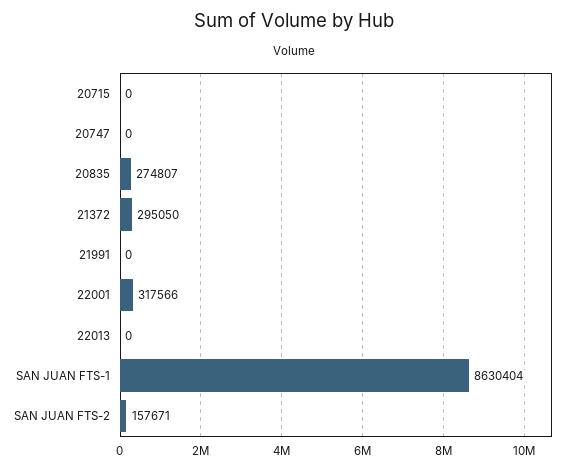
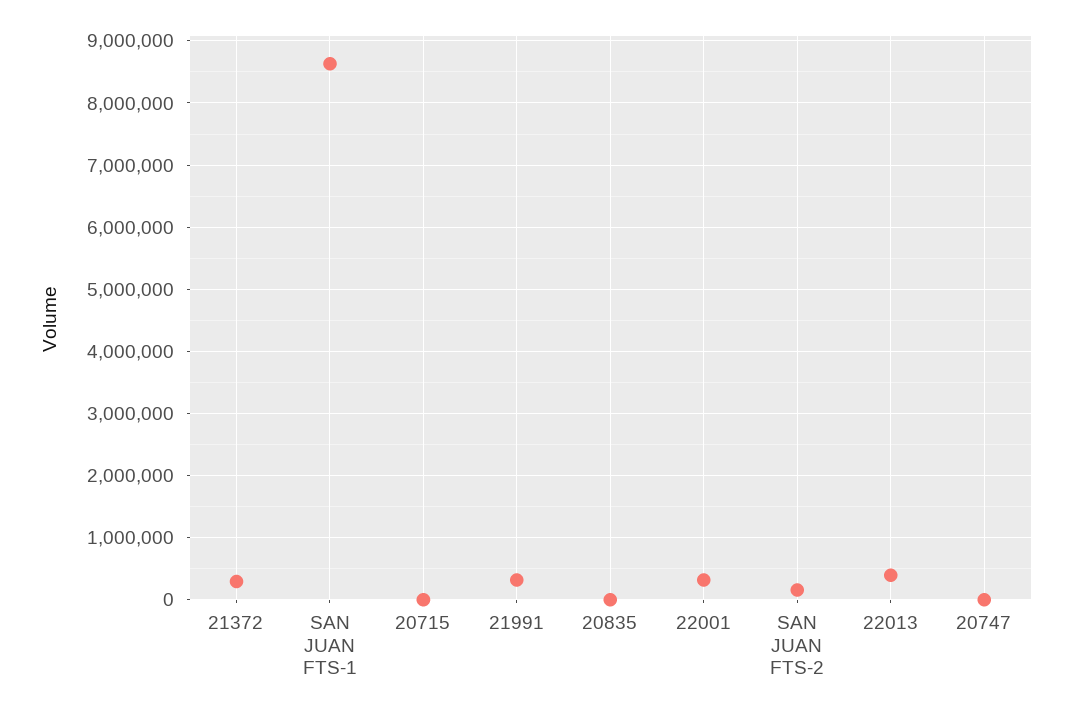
  {
    "20715": 0,
    "20747": 0,
-   "20835": 274807,
+   "20835": 0,
    "21372": 295050,
-   "21991": 0,
+   "21991": 300000,
    "22001": 317566,
-   "22013": 0,
+   "22013": 400000,
    "SAN JUAN FTS-1": 8630404,
    "SAN JUAN FTS-2": 157671
  }

